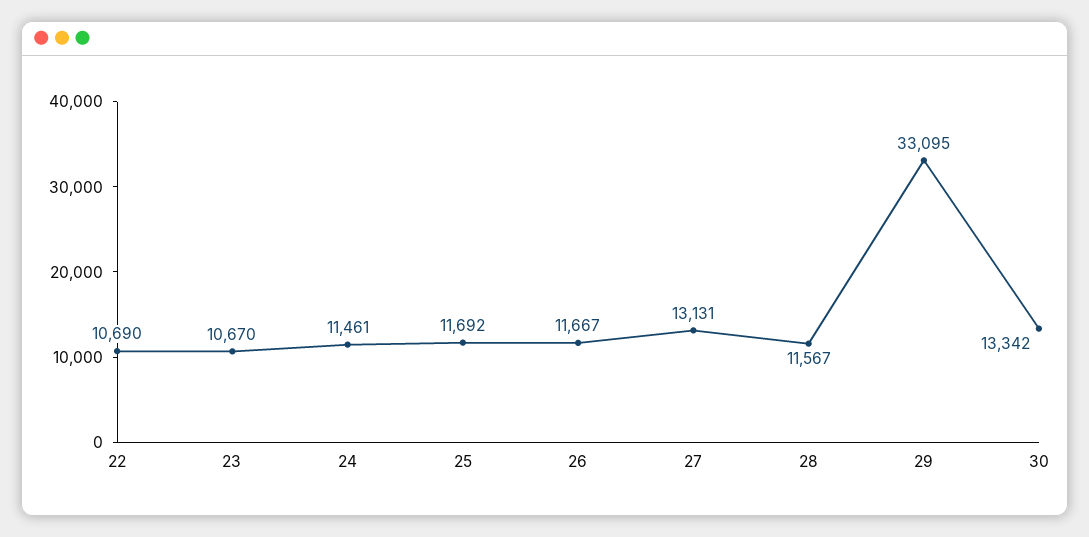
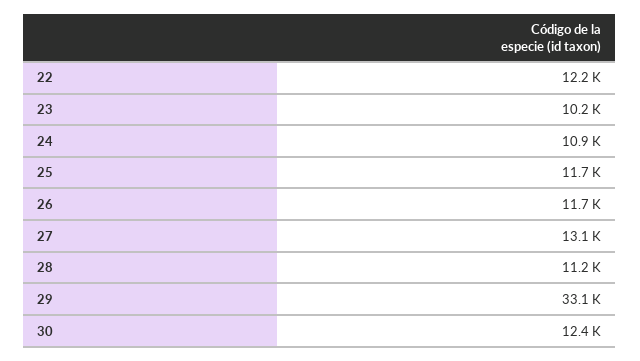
  {
-   "22": 10690,
+   "22": 12200,
-   "23": 10670,
+   "23": 10200,
-   "24": 11461,
+   "24": 10900,
    "25": 11692,
    "26": 11667,
    "27": 13131,
-   "28": 11567,
+   "28": 11200,
    "29": 33095,
-   "30": 13342
+   "30": 12400
  }

